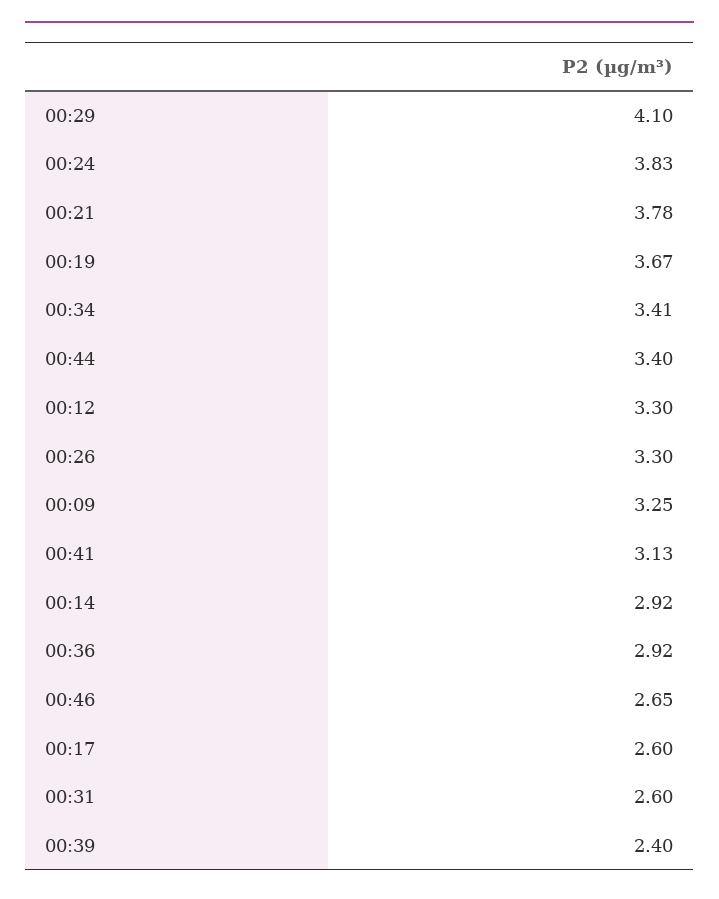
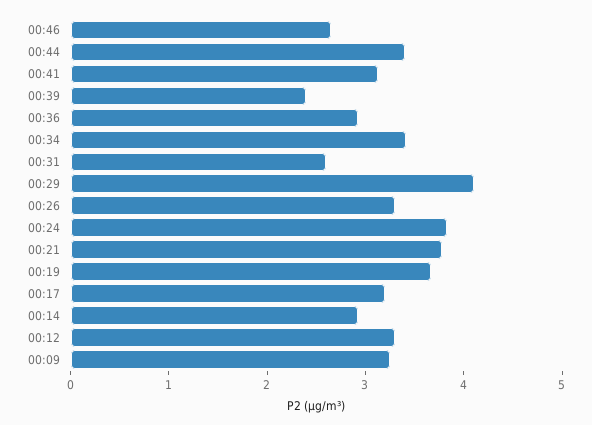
  {
    "00:29": 4.1,
    "00:24": 3.83,
    "00:21": 3.78,
    "00:19": 3.67,
    "00:34": 3.41,
    "00:44": 3.4,
    "00:12": 3.3,
    "00:26": 3.3,
    "00:09": 3.25,
    "00:41": 3.13,
    "00:14": 2.92,
    "00:36": 2.92,
    "00:46": 2.65,
-   "00:17": 2.6,
+   "00:17": 3.2,
    "00:31": 2.6,
    "00:39": 2.4
  }

